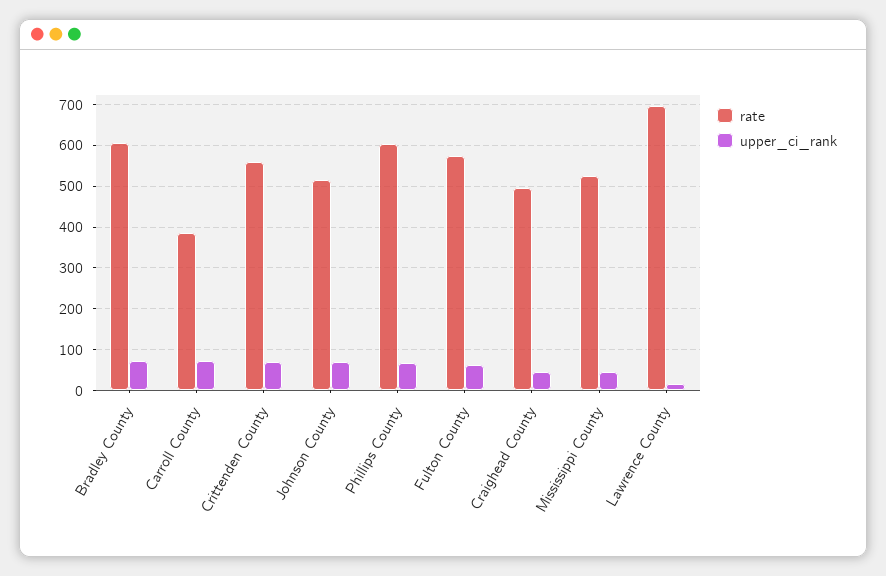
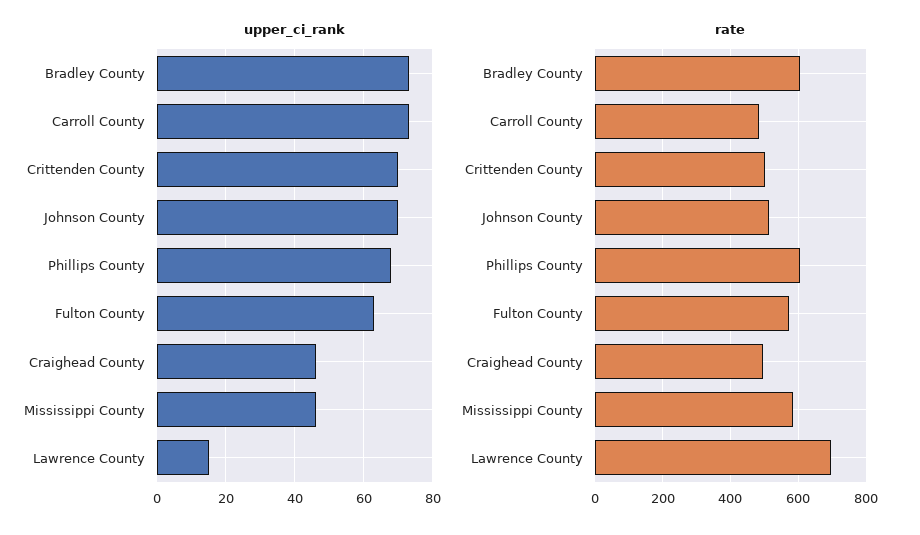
  {
    "rate": {
      "Bradley County": 600,
-     "Carroll County": 380,
+     "Carroll County": 480,
-     "Crittenden County": 560,
+     "Crittenden County": 500,
      "Johnson County": 520,
      "Phillips County": 600,
      "Fulton County": 580,
      "Craighead County": 500,
-     "Mississippi County": 520,
+     "Mississippi County": 580,
      "Lawrence County": 700
    },
    "upper_ci_rank": {
      "Bradley County": 75,
      "Carroll County": 75,
      "Crittenden County": 70,
      "Johnson County": 70,
      "Phillips County": 70,
      "Fulton County": 65,
      "Craighead County": 45,
      "Mississippi County": 45,
      "Lawrence County": 15
    }
  }

